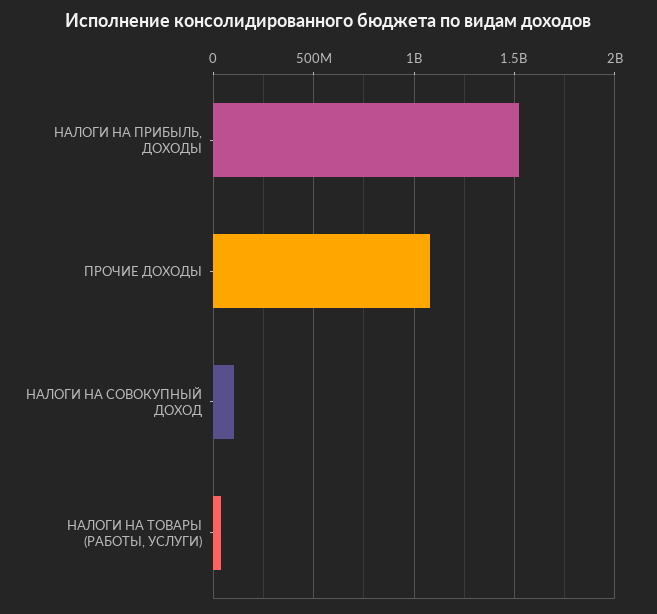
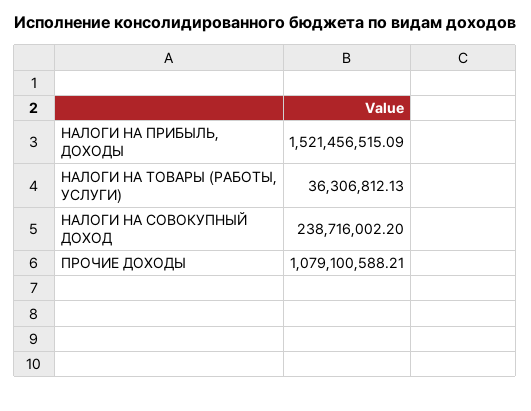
  {
    "НАЛОГИ НА ПРИБЫЛЬ, ДОХОДЫ": 1521456515.09,
    "ПРОЧИЕ ДОХОДЫ": 1079100588.21,
-   "НАЛОГИ НА СОВОКУПНЫЙ ДОХОД": 100000000,
+   "НАЛОГИ НА СОВОКУПНЫЙ ДОХОД": 238716002.2,
    "НАЛОГИ НА ТОВАРЫ (РАБОТЫ, УСЛУГИ)": 36306812.13
  }

